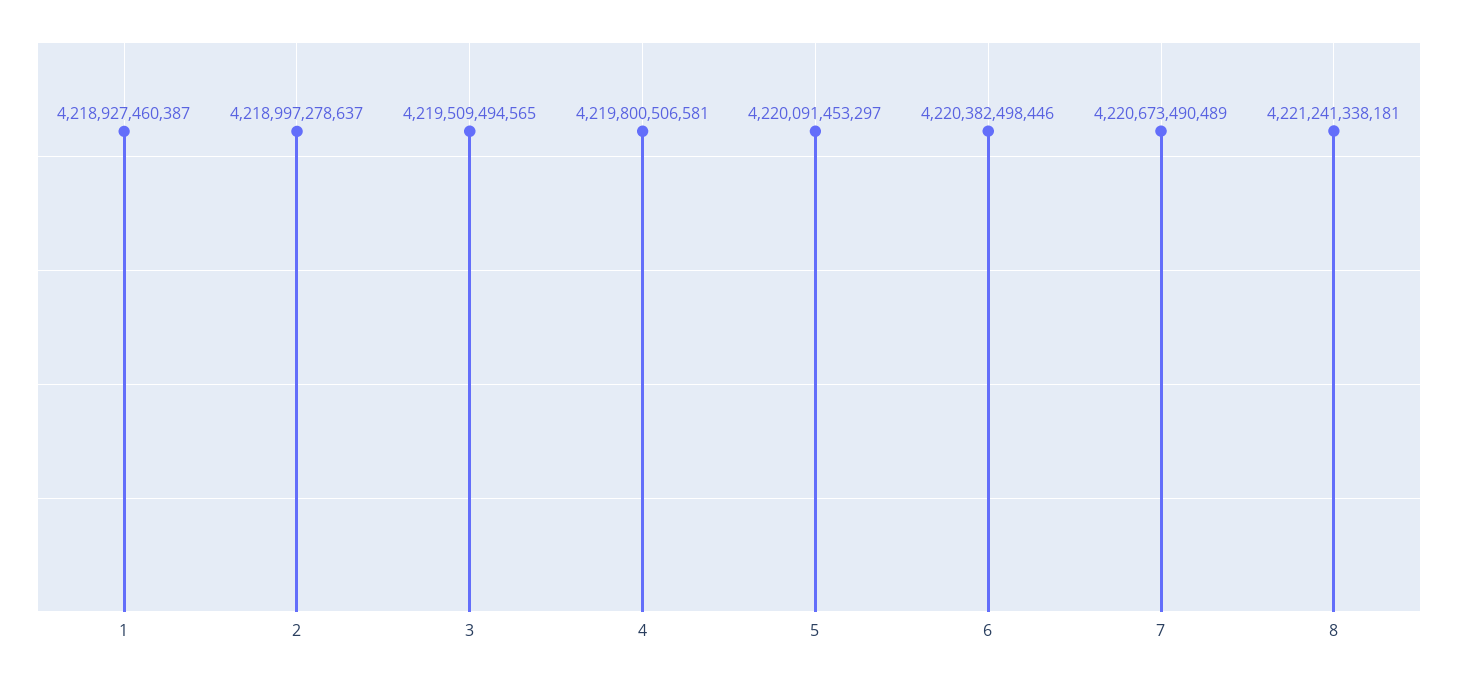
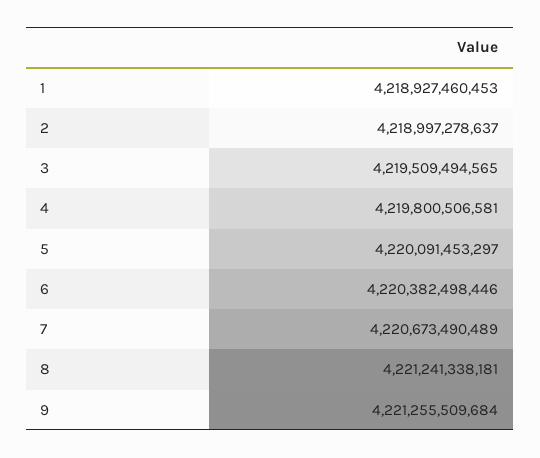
  {
-   "1": 4218927460387,
+   "1": 4218927460453,
    "2": 4218997278637,
    "3": 4219509494565,
    "4": 4219800506581,
    "5": 4220091453297,
    "6": 4220382498446,
    "7": 4220673490489,
-   "8": 4221241338181
+   "8": 4221241338181,
+   "9": 4221255509684
  }

